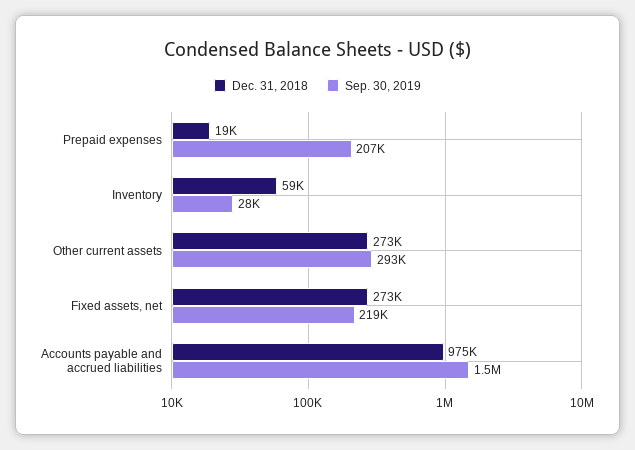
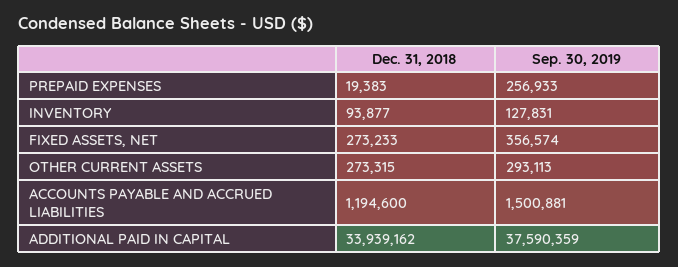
  {
    "Dec. 31, 2018": {
      "Prepaid expenses": 19383,
-     "Inventory": 59000,
+     "Inventory": 93877,
      "Other current assets": 273315,
      "Fixed assets, net": 273233,
-     "Accounts payable and accrued liabilities": 975000
+     "Accounts payable and accrued liabilities": 1194600,
+     "ADDITIONAL PAID IN CAPITAL": 33939162
    },
    "Sep. 30, 2019": {
-     "Prepaid expenses": 207000,
+     "Prepaid expenses": 256933,
-     "Inventory": 28000,
+     "Inventory": 127831,
      "Other current assets": 293113,
-     "Fixed assets, net": 219000,
+     "Fixed assets, net": 356574,
-     "Accounts payable and accrued liabilities": 1500881
+     "Accounts payable and accrued liabilities": 1500881,
+     "ADDITIONAL PAID IN CAPITAL": 37590359
    }
  }

